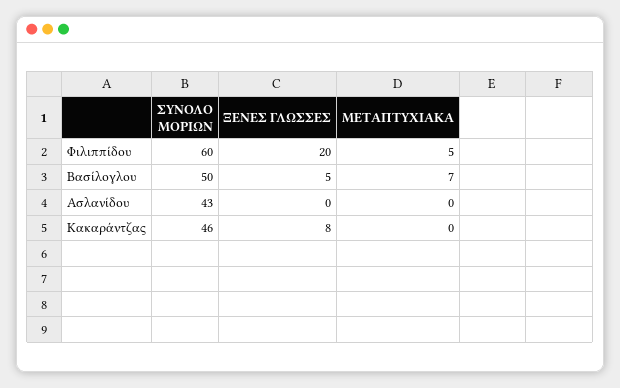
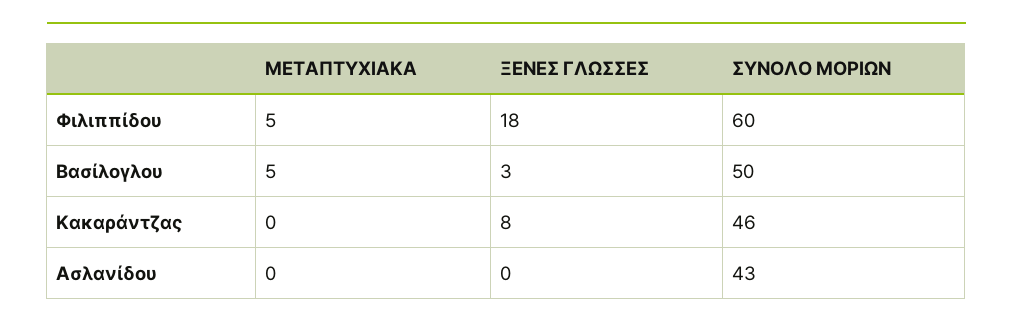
  {
    "ΣΥΝΟΛΟ ΜΟΡΙΩΝ": {
      "Φιλιππίδου": 60,
      "Βασίλογλου": 50,
      "Ασλανίδου": 43,
      "Κακαράντζας": 46
    },
    "ΞΕΝΕΣ ΓΛΩΣΣΕΣ": {
-     "Φιλιππίδου": 20,
+     "Φιλιππίδου": 18,
-     "Βασίλογλου": 5,
+     "Βασίλογλου": 3,
      "Ασλανίδου": 0,
      "Κακαράντζας": 8
    },
    "ΜΕΤΑΠΤΥΧΙΑΚΑ": {
      "Φιλιππίδου": 5,
-     "Βασίλογλου": 7,
+     "Βασίλογλου": 5,
      "Ασλανίδου": 0,
      "Κακαράντζας": 0
    }
  }

